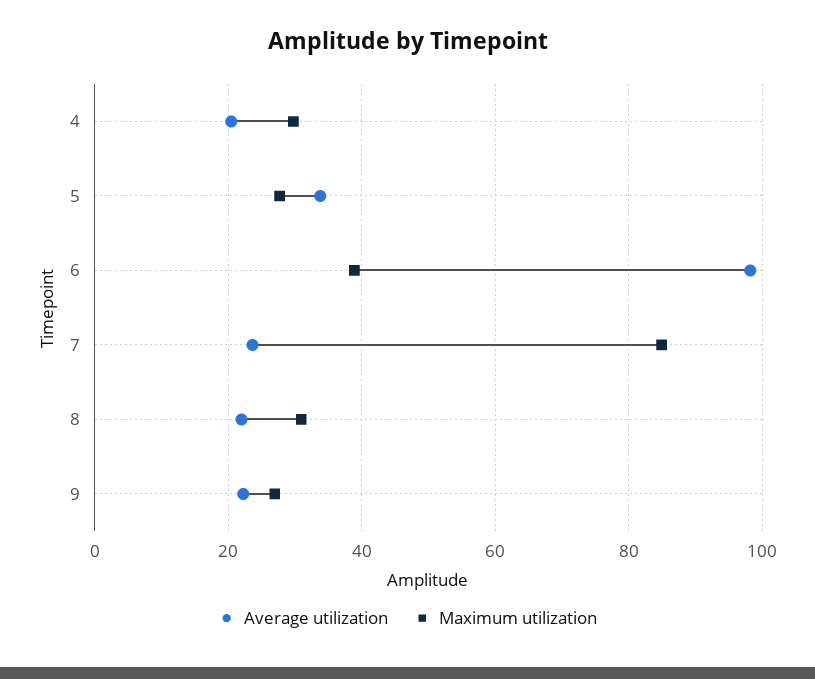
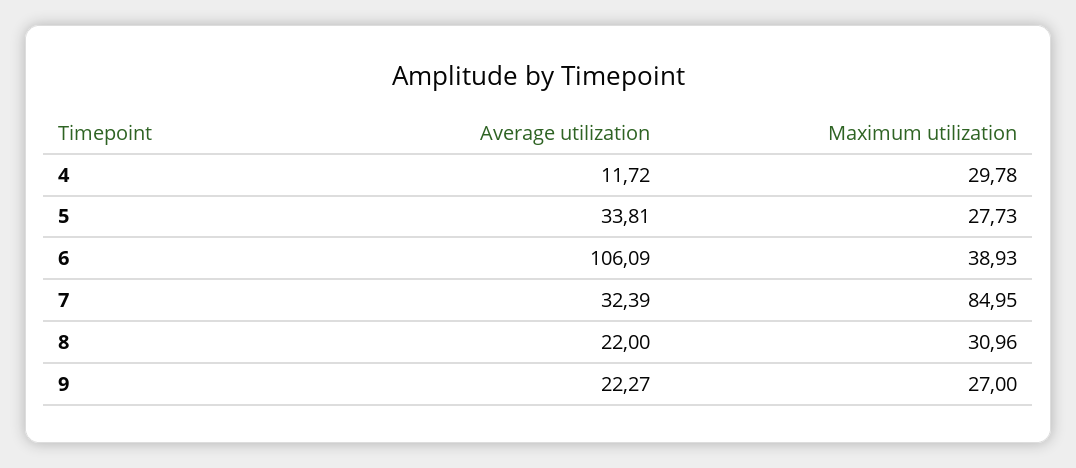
  {
    "Average utilization": {
-     "4": 20,
+     "4": 11.72,
      "5": 33.81,
-     "6": 98,
+     "6": 106.09,
-     "7": 24,
+     "7": 32.39,
      "8": 22,
      "9": 22.27
    },
    "Maximum utilization": {
      "4": 29.78,
      "5": 27.73,
      "6": 38.93,
      "7": 84.95,
      "8": 30.96,
      "9": 27
    }
  }

